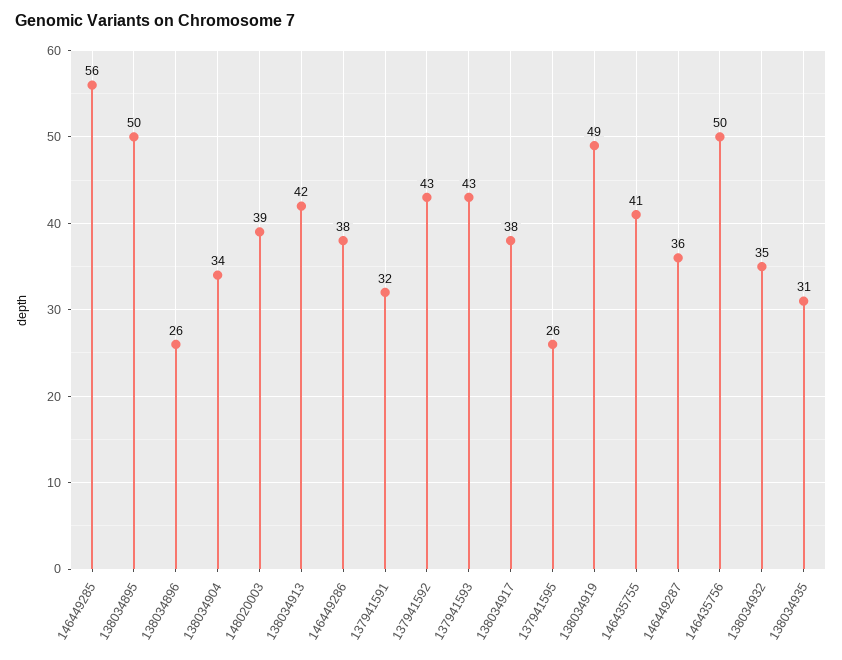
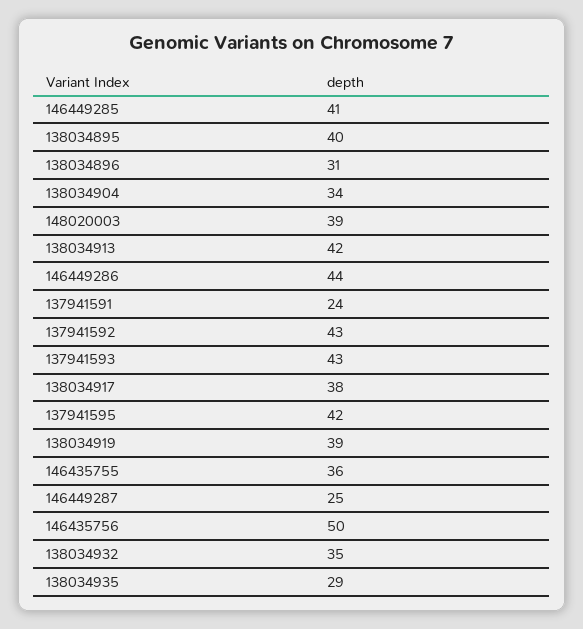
  {
-   "146449285": 56,
+   "146449285": 41,
-   "138034895": 50,
+   "138034895": 40,
-   "138034896": 26,
+   "138034896": 31,
    "138034904": 34,
    "148020003": 39,
    "138034913": 42,
-   "146449286": 38,
+   "146449286": 44,
-   "137941591": 32,
+   "137941591": 24,
    "137941592": 43,
    "137941593": 43,
    "138034917": 38,
-   "137941595": 26,
+   "137941595": 42,
-   "138034919": 49,
+   "138034919": 39,
-   "146435755": 41,
+   "146435755": 36,
-   "146449287": 36,
+   "146449287": 25,
    "146435756": 50,
    "138034932": 35,
-   "138034935": 31
+   "138034935": 29
  }

